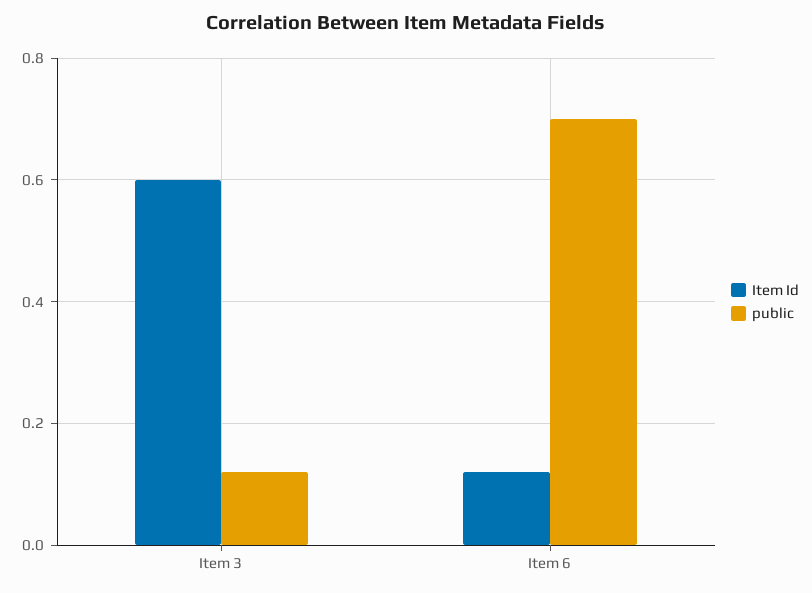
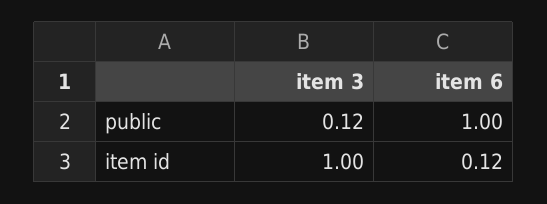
  {
    "Item Id": {
-     "Item 3": 0.6,
+     "Item 3": 1,
      "Item 6": 0.12
    },
    "public": {
      "Item 3": 0.12,
-     "Item 6": 0.7
+     "Item 6": 1
    }
  }

